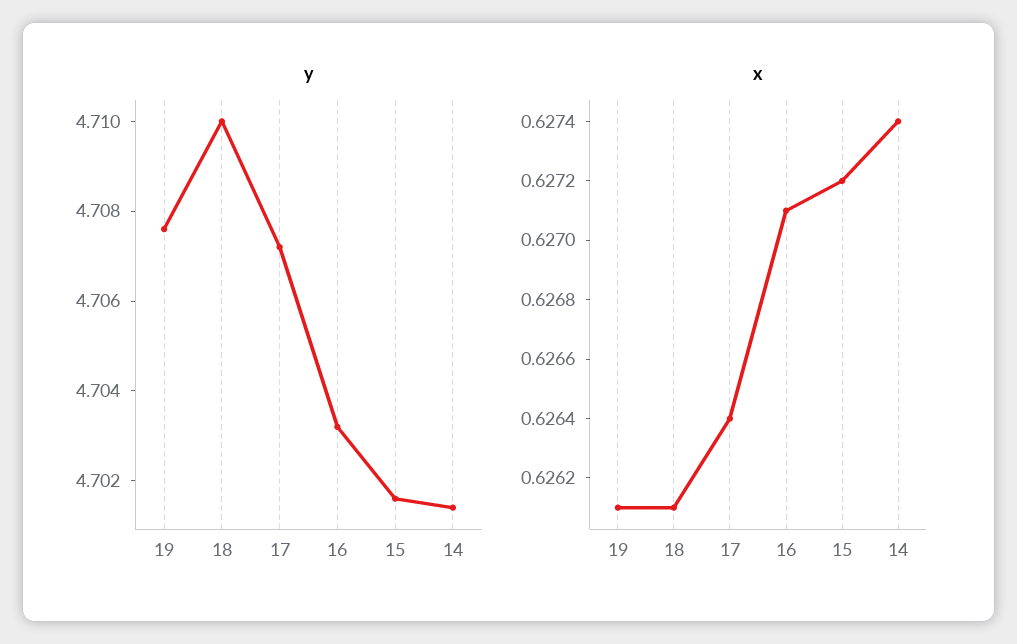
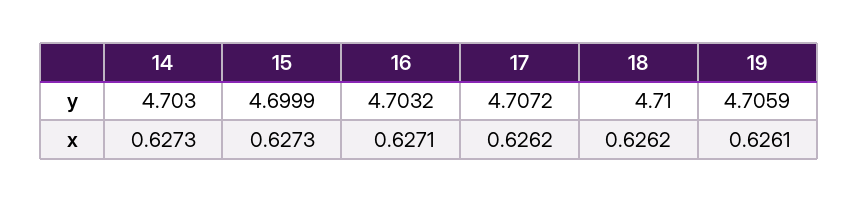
  {
    "y": {
-     "19": 4.7075,
+     "19": 4.7059,
      "18": 4.71,
      "17": 4.7072,
      "16": 4.7032,
-     "15": 4.7015,
+     "15": 4.6999,
-     "14": 4.7015
+     "14": 4.703
    },
    "x": {
      "19": 0.6261,
-     "18": 0.6261,
+     "18": 0.6262,
-     "17": 0.6264,
+     "17": 0.6262,
      "16": 0.6271,
-     "15": 0.6272,
+     "15": 0.6273,
-     "14": 0.6274
+     "14": 0.6273
    }
  }

